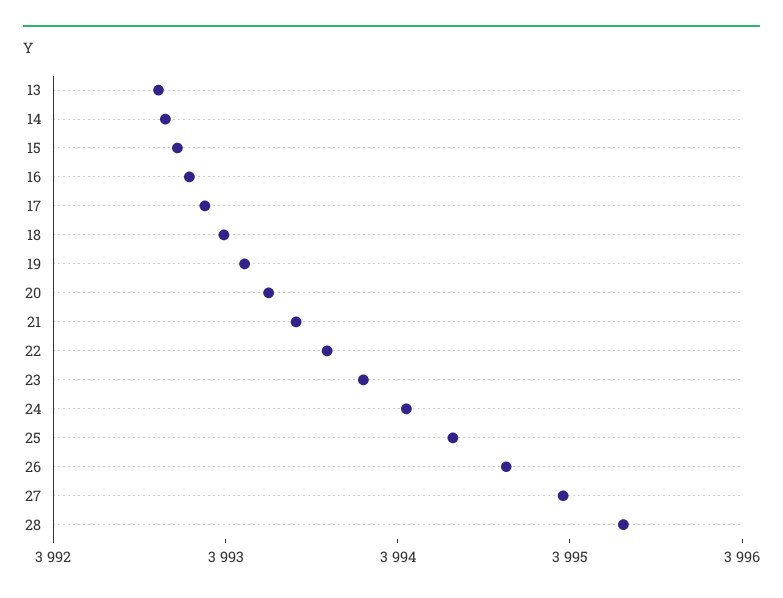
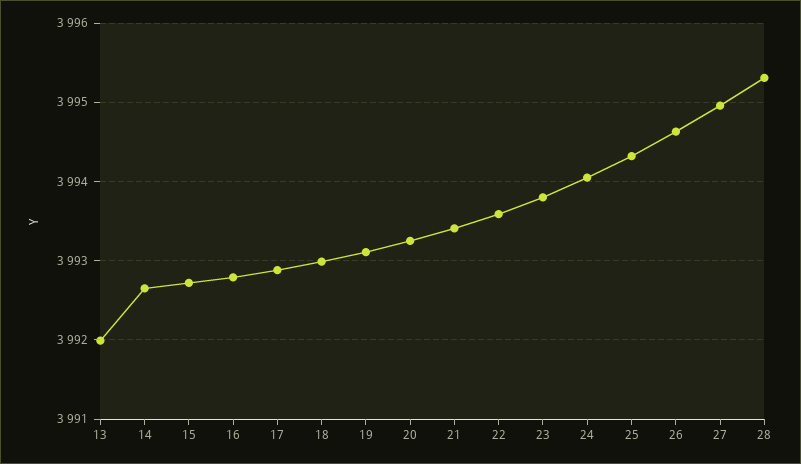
  {
-   "13": 3992.6,
+   "13": 3992,
    "14": 3992.7,
    "15": 3992.7,
    "16": 3992.8,
    "17": 3992.9,
    "18": 3993,
    "19": 3993.1,
    "20": 3993.3,
    "21": 3993.4,
    "22": 3993.6,
    "23": 3993.8,
    "24": 3994.1,
    "25": 3994.3,
    "26": 3994.6,
    "27": 3995,
    "28": 3995.3
  }

